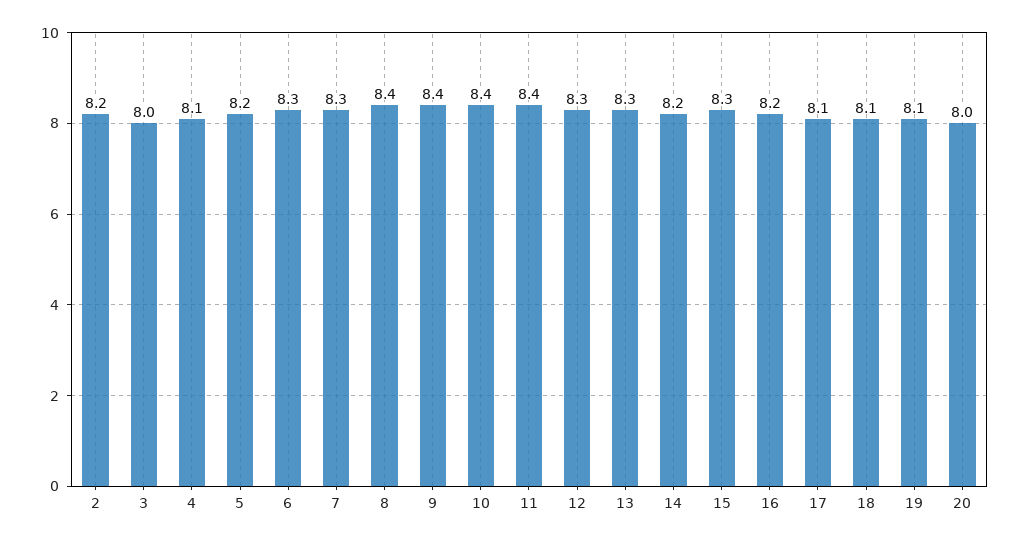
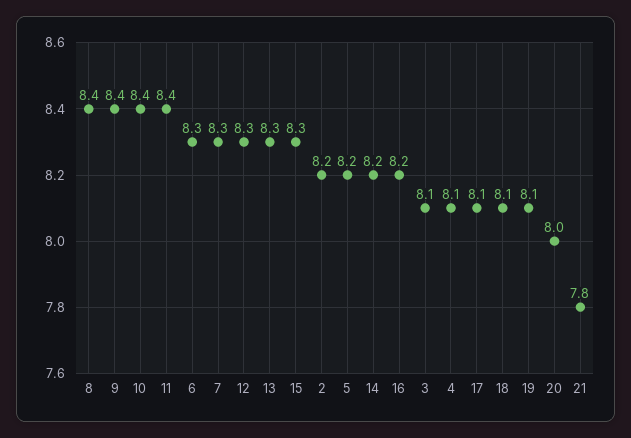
  {
    "2": 8.2,
-   "3": 8,
+   "3": 8.1,
    "4": 8.1,
    "5": 8.2,
    "6": 8.3,
    "7": 8.3,
    "8": 8.4,
    "9": 8.4,
    "10": 8.4,
    "11": 8.4,
    "12": 8.3,
    "13": 8.3,
    "14": 8.2,
    "15": 8.3,
    "16": 8.2,
    "17": 8.1,
    "18": 8.1,
    "19": 8.1,
-   "20": 8
+   "20": 8,
+   "21": 7.8
  }

